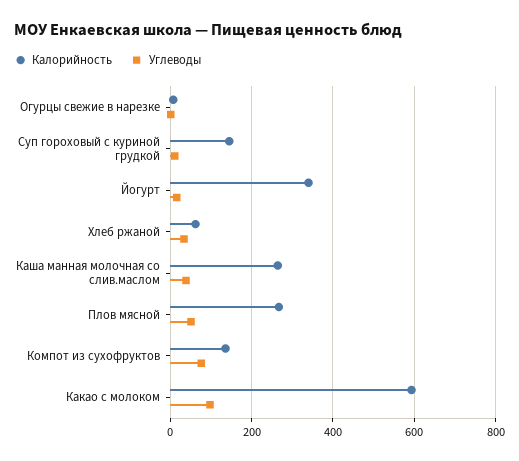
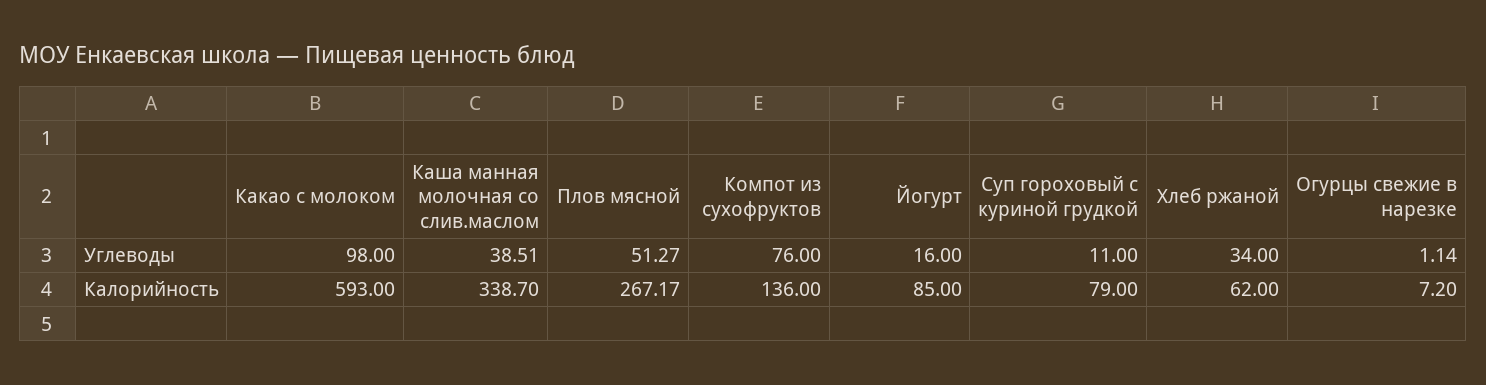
  {
    "Калорийность": {
      "Огурцы свежие в нарезке": 7.2,
-     "Суп гороховый с куриной грудкой": 140,
+     "Суп гороховый с куриной грудкой": 79,
-     "Йогурт": 340,
+     "Йогурт": 85,
      "Хлеб ржаной": 62,
-     "Каша манная молочная со слив.маслом": 260,
+     "Каша манная молочная со слив.маслом": 338.7,
      "Плов мясной": 267.17,
      "Компот из сухофруктов": 136,
      "Какао с молоком": 593
    },
    "Углеводы": {
      "Огурцы свежие в нарезке": 1.14,
      "Суп гороховый с куриной грудкой": 11,
      "Йогурт": 16,
      "Хлеб ржаной": 34,
      "Каша манная молочная со слив.маслом": 38.51,
      "Плов мясной": 51.27,
      "Компот из сухофруктов": 76,
      "Какао с молоком": 98
    }
  }

